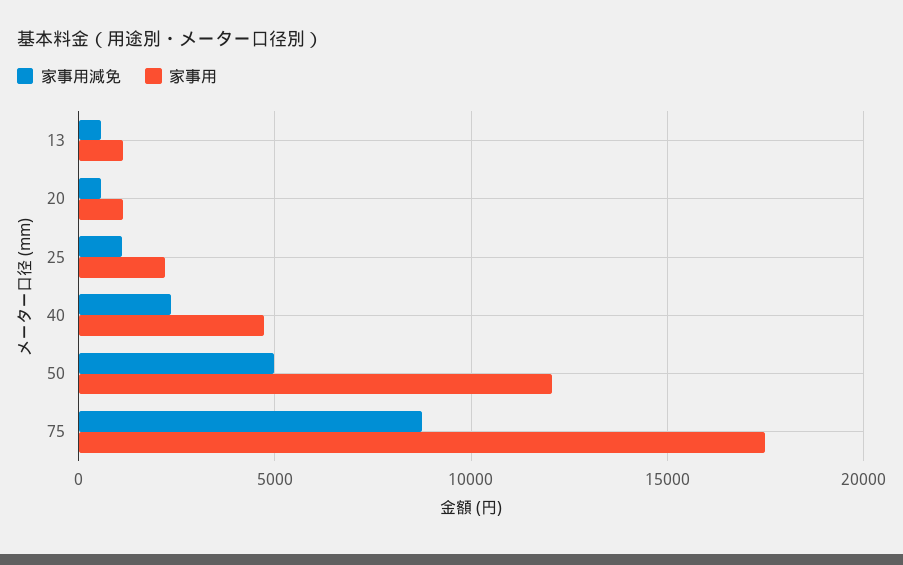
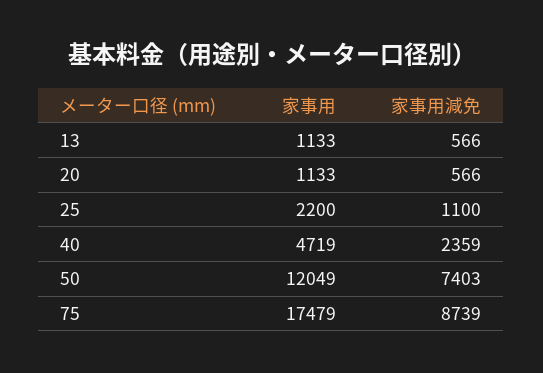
  {
    "家事用減免": {
      "13": 566,
      "20": 566,
      "25": 1100,
      "40": 2359,
-     "50": 5000,
+     "50": 7403,
      "75": 8739
    },
    "家事用": {
      "13": 1133,
      "20": 1133,
      "25": 2200,
      "40": 4719,
      "50": 12049,
      "75": 17479
    }
  }

